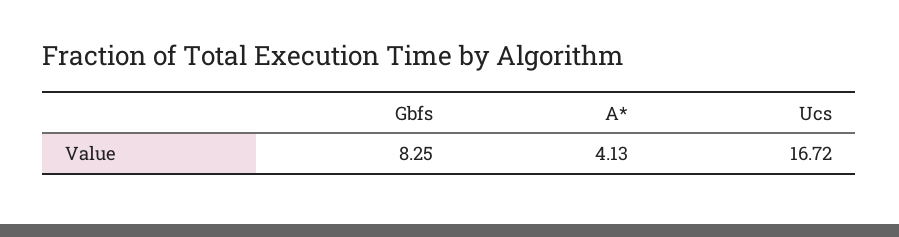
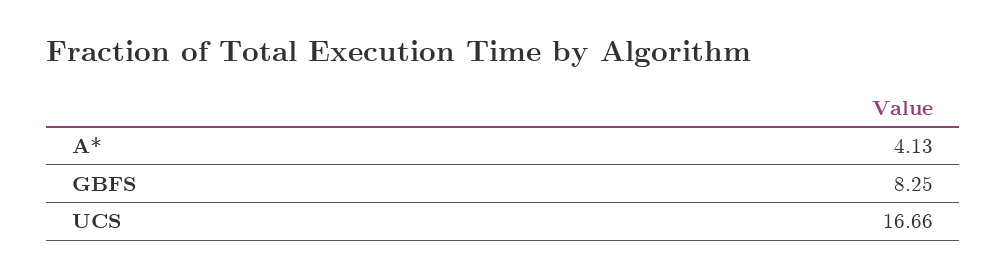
  {
    "Gbfs": 8.25,
    "A*": 4.13,
-   "Ucs": 16.72
+   "Ucs": 16.66
  }

